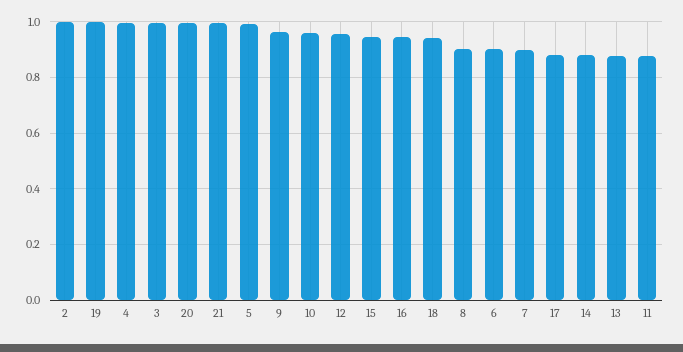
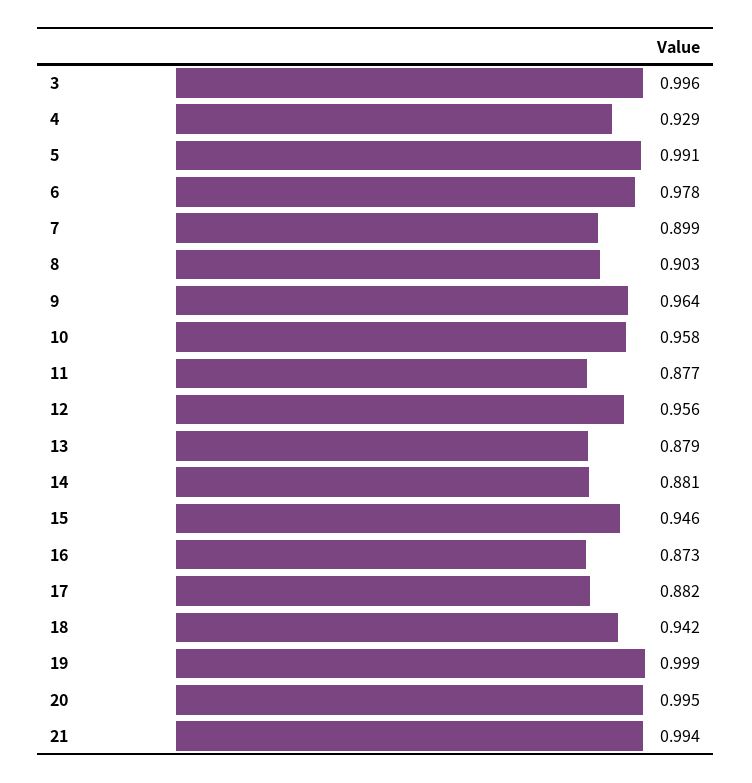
  {
-   "2": 1,
    "19": 0.999,
-   "4": 1,
+   "4": 0.929,
    "3": 0.996,
    "20": 0.995,
    "21": 0.994,
    "5": 0.991,
    "9": 0.964,
    "10": 0.958,
    "12": 0.956,
    "15": 0.946,
-   "16": 0.95,
+   "16": 0.873,
    "18": 0.942,
    "8": 0.903,
-   "6": 0.9,
+   "6": 0.978,
    "7": 0.899,
    "17": 0.882,
    "14": 0.881,
    "13": 0.879,
    "11": 0.877
  }

